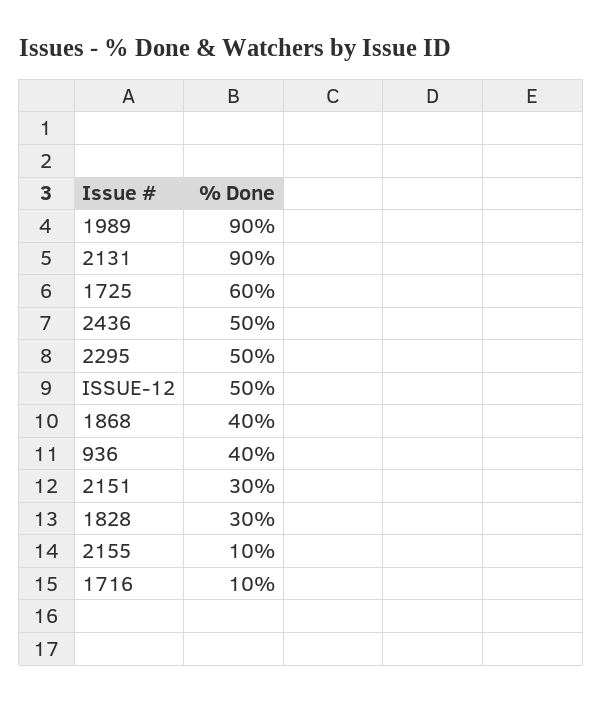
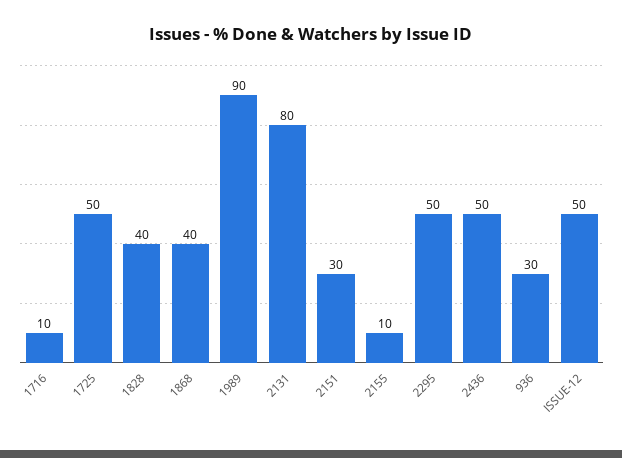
  {
    "1989": 90,
-   "2131": 90,
+   "2131": 80,
-   "1725": 60,
+   "1725": 50,
    "2436": 50,
    "2295": 50,
    "ISSUE-12": 50,
    "1868": 40,
-   "936": 40,
+   "936": 30,
    "2151": 30,
-   "1828": 30,
+   "1828": 40,
    "2155": 10,
    "1716": 10
  }

